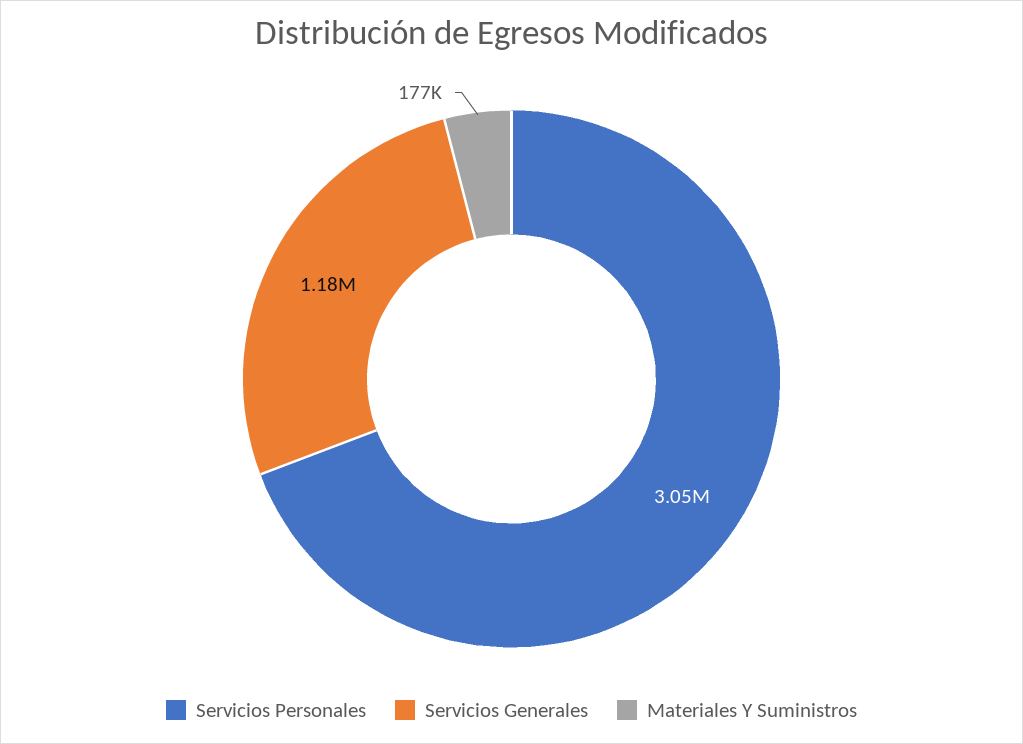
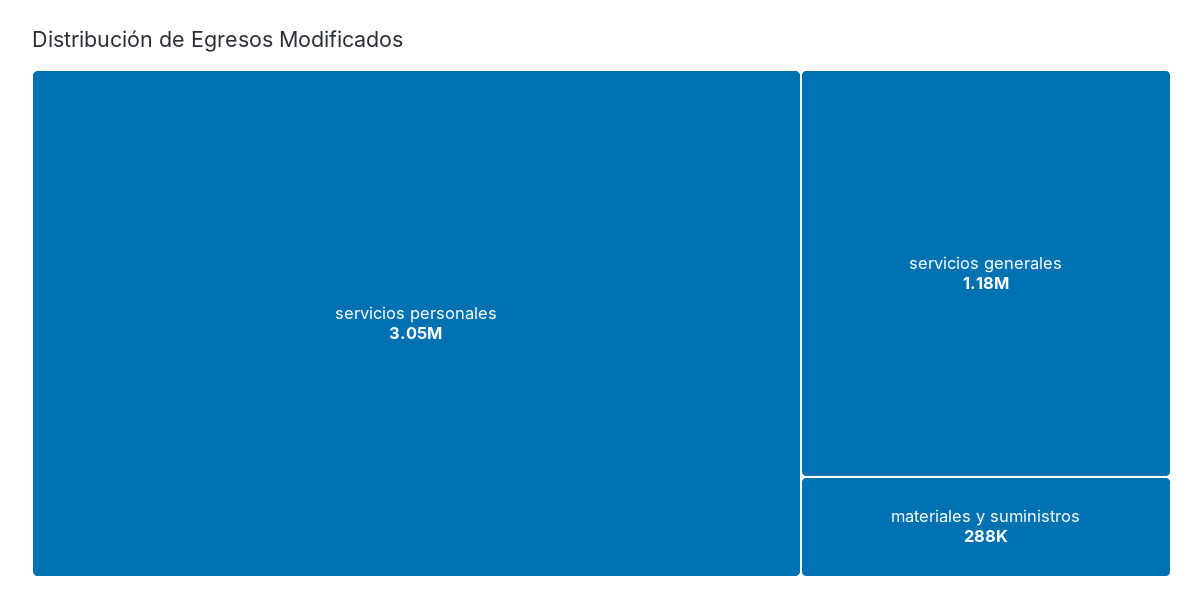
  {
    "Servicios Personales": 3050000,
    "Servicios Generales": 1180000,
-   "Materiales Y Suministros": 177000
+   "Materiales Y Suministros": 288000
  }

